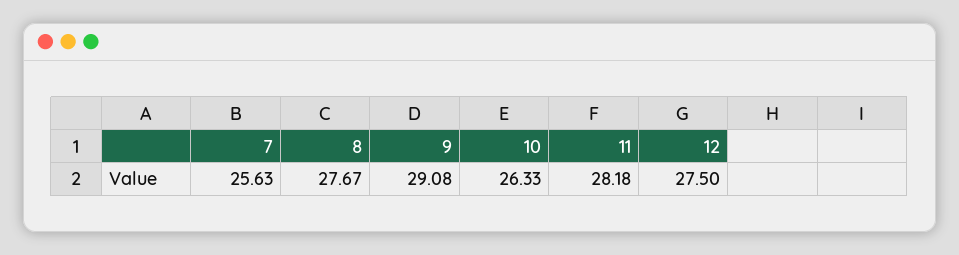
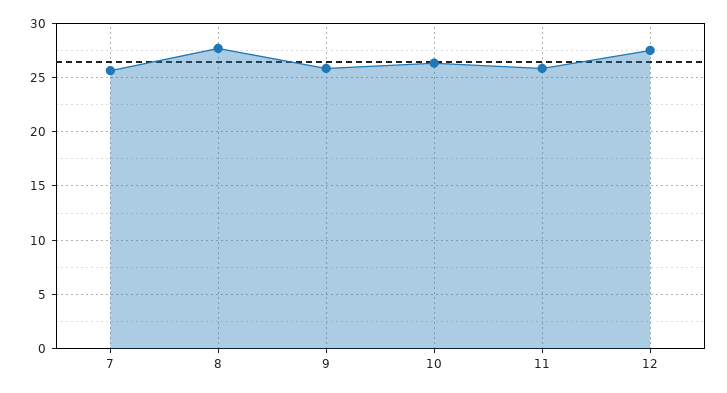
  {
    "7": 25.63,
    "8": 27.67,
-   "9": 29.08,
+   "9": 26,
    "10": 26.33,
-   "11": 28.18,
+   "11": 26,
    "12": 27.5
  }

